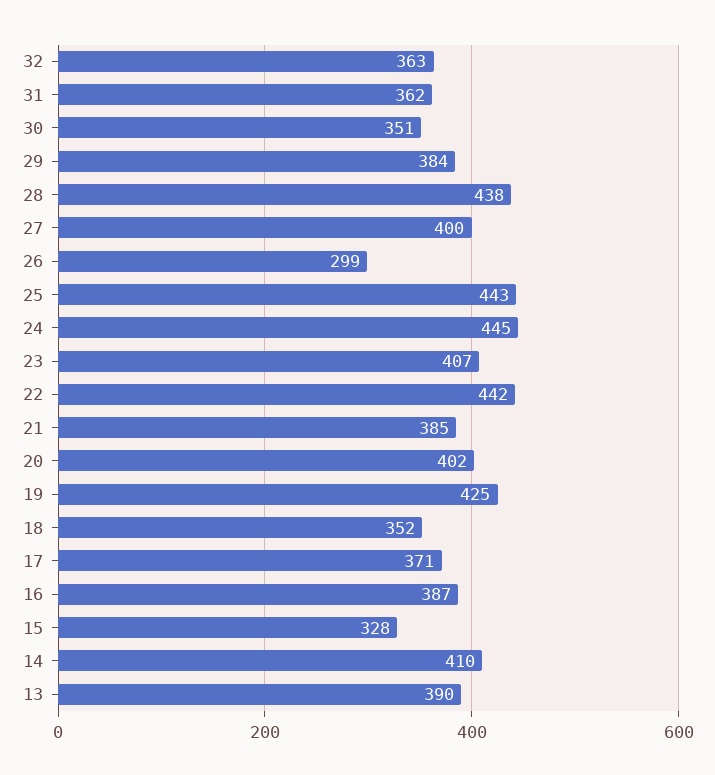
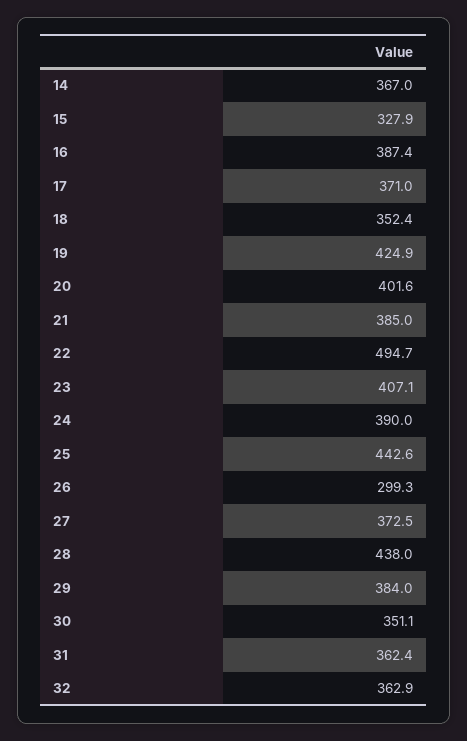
  {
    "32": 362.9,
    "31": 362.4,
    "30": 351.1,
    "29": 384,
    "28": 438,
-   "27": 400,
+   "27": 372.5,
    "26": 299.3,
    "25": 442.6,
-   "24": 445,
+   "24": 390,
    "23": 407.1,
-   "22": 442,
+   "22": 494.7,
    "21": 385,
    "20": 401.6,
    "19": 424.9,
    "18": 352.4,
    "17": 371,
    "16": 387.4,
    "15": 327.9,
-   "14": 410,
+   "14": 367
-   "13": 390
  }

